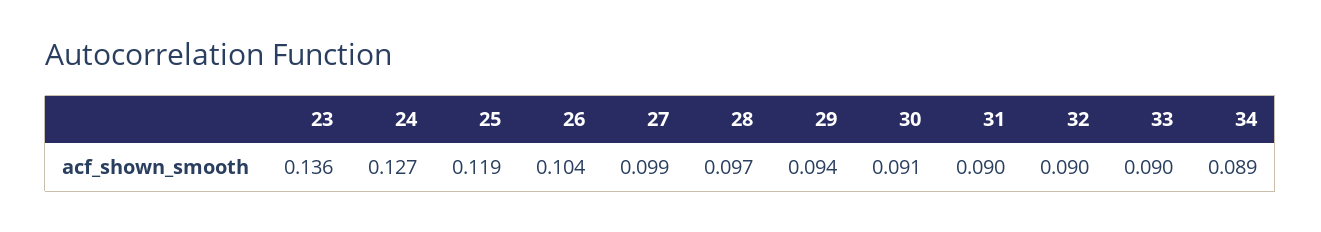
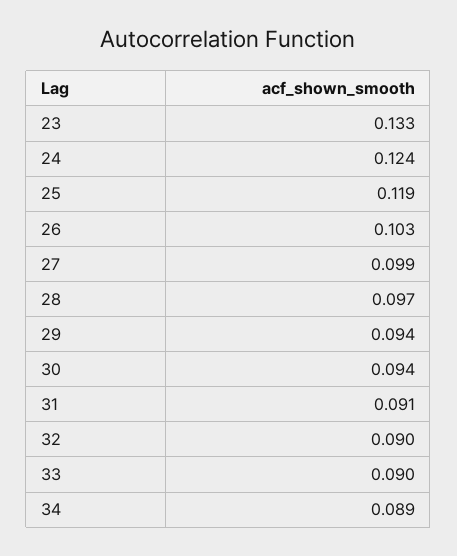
  {
-   "23": 0.136,
+   "23": 0.133,
-   "24": 0.127,
+   "24": 0.124,
    "25": 0.119,
-   "26": 0.104,
+   "26": 0.103,
    "27": 0.099,
    "28": 0.097,
    "29": 0.094,
-   "30": 0.091,
+   "30": 0.094,
-   "31": 0.09,
+   "31": 0.091,
    "32": 0.09,
    "33": 0.09,
    "34": 0.089
  }

